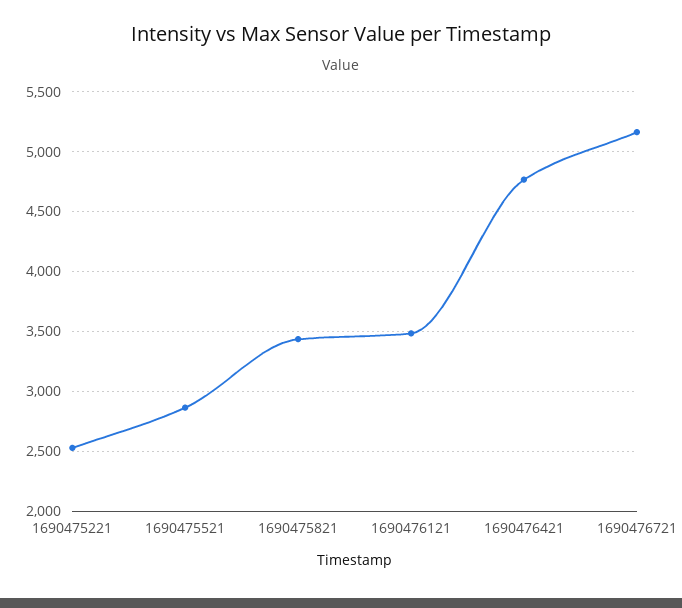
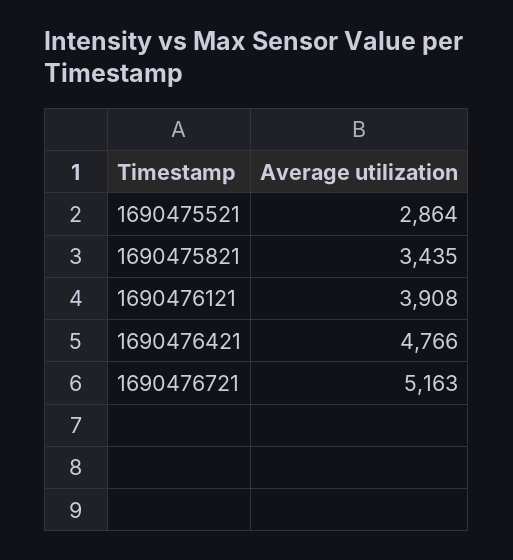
  {
-   "1690475221": 2500,
    "1690475521": 2864,
    "1690475821": 3435,
-   "1690476121": 3500,
+   "1690476121": 3908,
    "1690476421": 4766,
    "1690476721": 5163
  }

